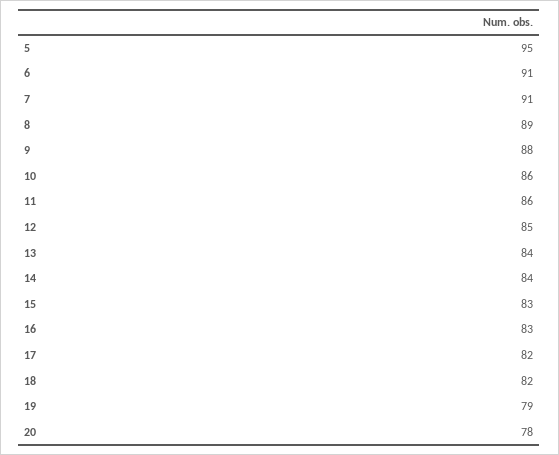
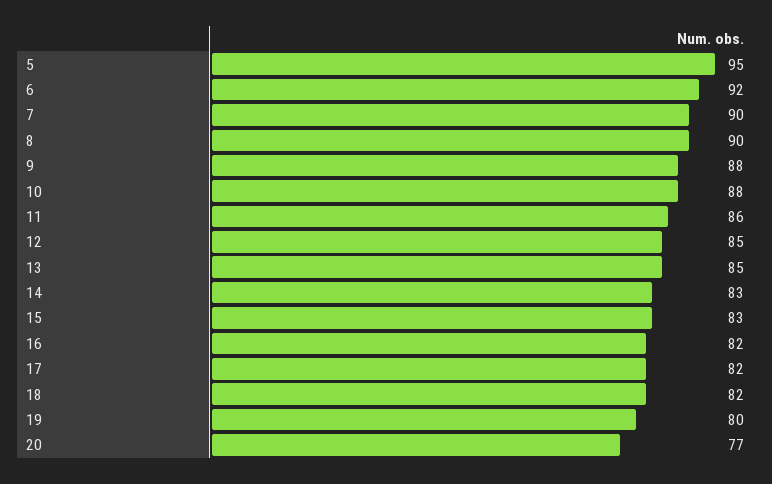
  {
    "5": 95,
-   "6": 91,
+   "6": 92,
-   "7": 91,
+   "7": 90,
-   "8": 89,
+   "8": 90,
    "9": 88,
-   "10": 86,
+   "10": 88,
    "11": 86,
    "12": 85,
-   "13": 84,
+   "13": 85,
-   "14": 84,
+   "14": 83,
    "15": 83,
-   "16": 83,
+   "16": 82,
    "17": 82,
    "18": 82,
-   "19": 79,
+   "19": 80,
-   "20": 78
+   "20": 77
  }

